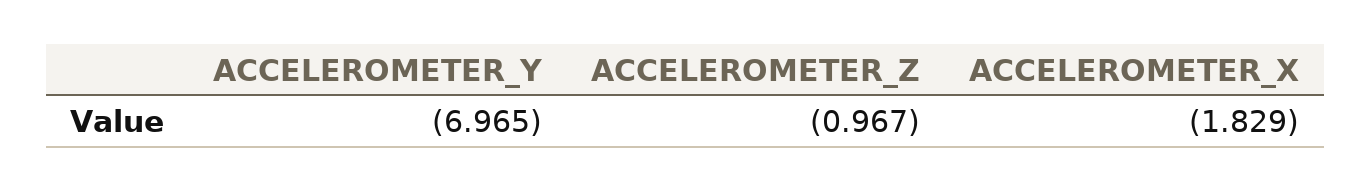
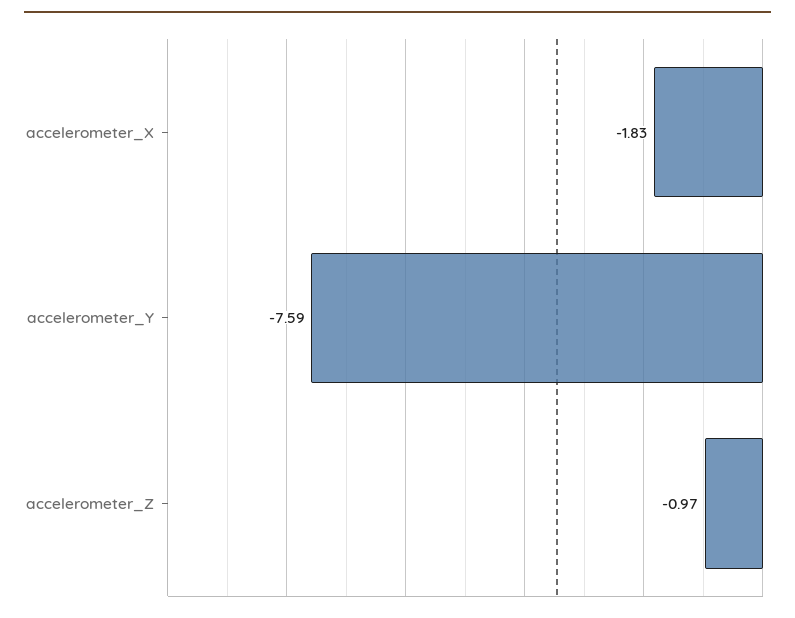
  {
-   "ACCELEROMETER_Y": -6.965,
+   "ACCELEROMETER_Y": -7.59,
    "ACCELEROMETER_Z": -0.967,
    "ACCELEROMETER_X": -1.829
  }

